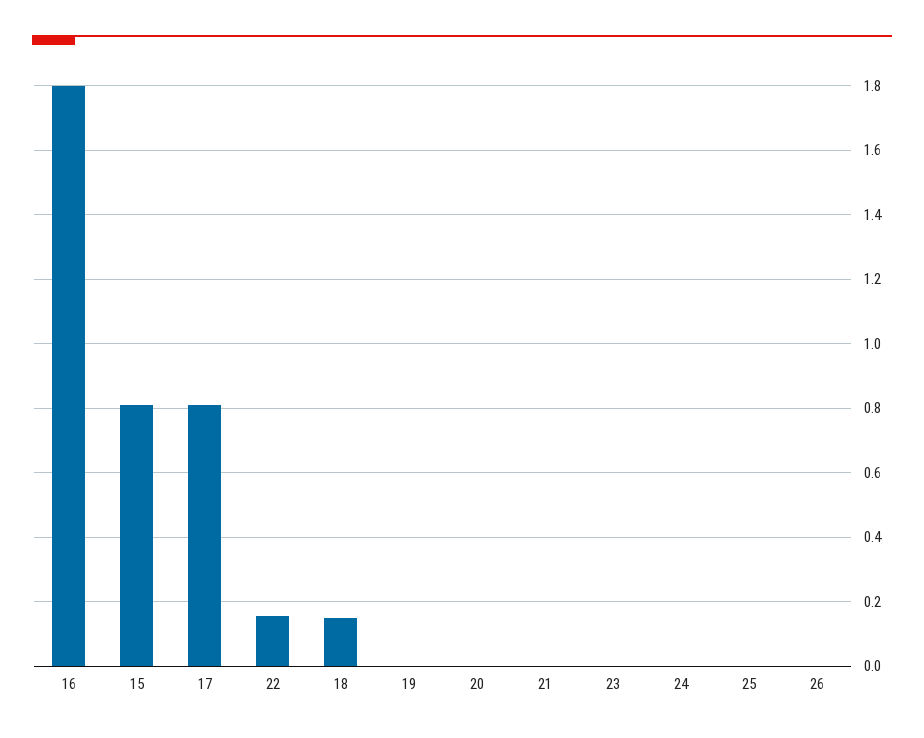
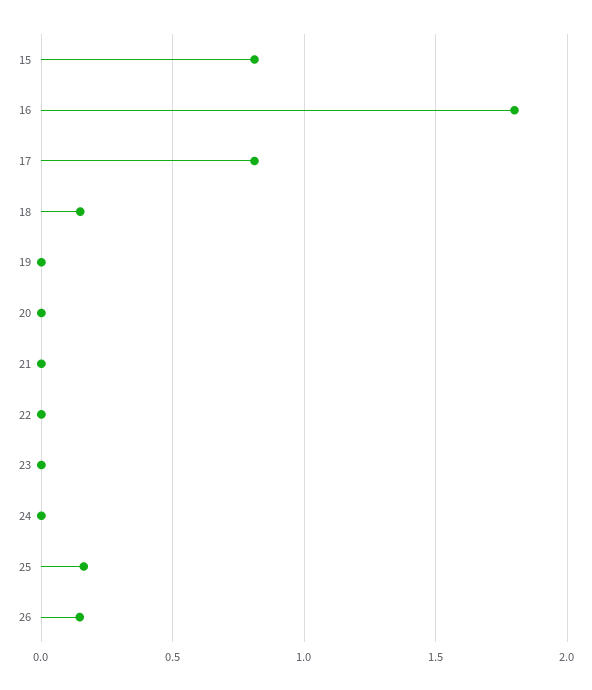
  {
    "16": 1.8,
    "15": 0.82,
    "17": 0.82,
-   "22": 0.16,
+   "22": 0,
    "18": 0.14,
    "19": 0,
    "20": 0,
    "21": 0,
    "23": 0,
    "24": 0,
-   "25": 0,
+   "25": 0.15,
-   "26": 0
+   "26": 0.15
  }

